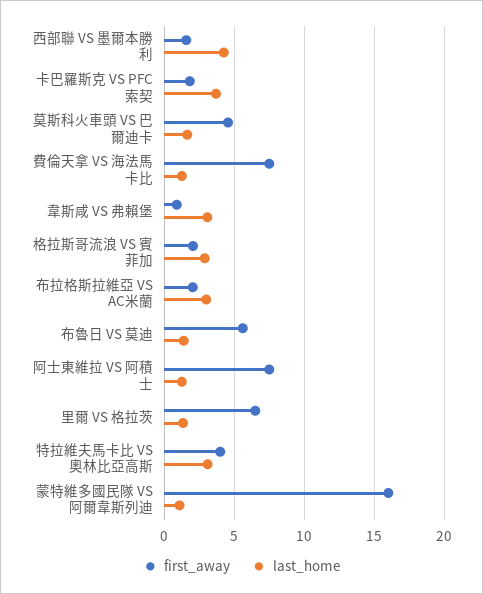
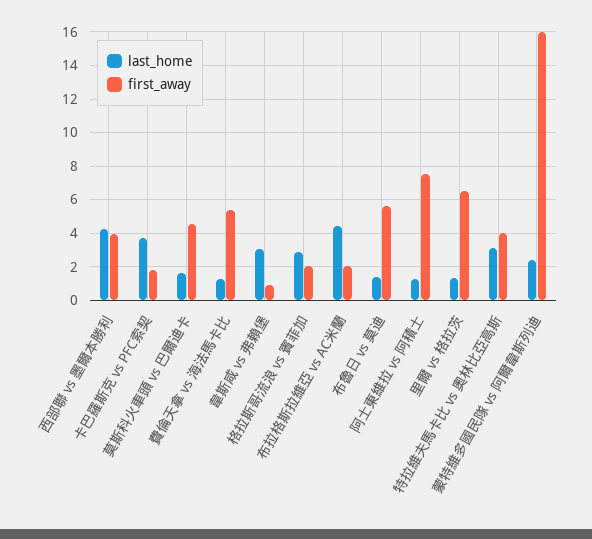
  {
    "first_away": {
-     "西部聯 VS 墨爾本勝利": 1.5,
+     "西部聯 VS 墨爾本勝利": 4,
      "卡巴羅斯克 VS PFC索契": 2,
      "莫斯科火車頭 VS 巴爾迪卡": 4.5,
-     "費倫天拿 VS 海法馬卡比": 7.5,
+     "費倫天拿 VS 海法馬卡比": 5.5,
      "韋斯咸 VS 弗賴堡": 1,
      "格拉斯哥流浪 VS 賓菲加": 2,
      "布拉格斯拉維亞 VS AC米蘭": 2,
      "布魯日 VS 莫迪": 5.5,
      "阿士東維拉 VS 阿積士": 7.5,
      "里爾 VS 格拉茨": 6.5,
      "特拉維夫馬卡比 VS 奧林比亞高斯": 4,
      "蒙特維多國民隊 VS 阿爾韋斯列迪": 16
    },
    "last_home": {
      "西部聯 VS 墨爾本勝利": 4.5,
      "卡巴羅斯克 VS PFC索契": 3.5,
      "莫斯科火車頭 VS 巴爾迪卡": 1.5,
      "費倫天拿 VS 海法馬卡比": 1.5,
      "韋斯咸 VS 弗賴堡": 3,
      "格拉斯哥流浪 VS 賓菲加": 3,
-     "布拉格斯拉維亞 VS AC米蘭": 3,
+     "布拉格斯拉維亞 VS AC米蘭": 4.5,
      "布魯日 VS 莫迪": 1.5,
      "阿士東維拉 VS 阿積士": 1.5,
      "里爾 VS 格拉茨": 1.5,
      "特拉維夫馬卡比 VS 奧林比亞高斯": 3,
-     "蒙特維多國民隊 VS 阿爾韋斯列迪": 1
+     "蒙特維多國民隊 VS 阿爾韋斯列迪": 2.5
    }
  }

